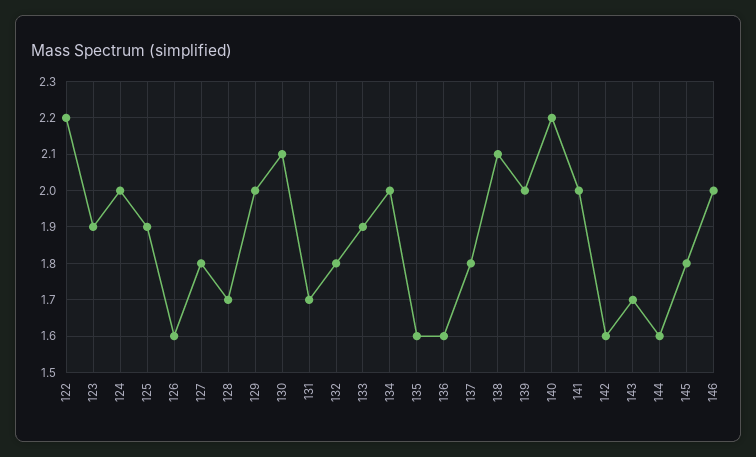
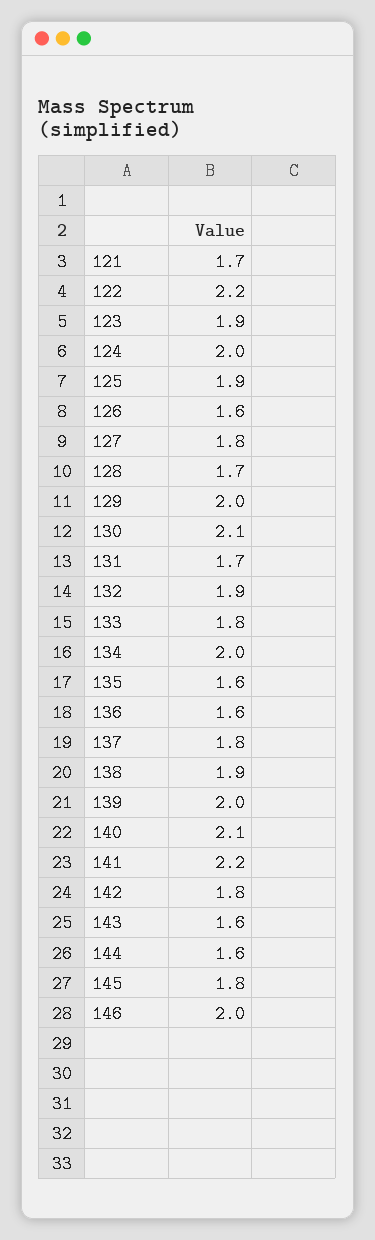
  {
    "122": 2.2,
    "123": 1.9,
    "124": 2,
    "125": 1.9,
    "126": 1.6,
    "127": 1.8,
    "128": 1.7,
    "129": 2,
    "130": 2.1,
    "131": 1.7,
-   "132": 1.8,
+   "132": 1.9,
-   "133": 1.9,
+   "133": 1.8,
    "134": 2,
    "135": 1.6,
    "136": 1.6,
    "137": 1.8,
-   "138": 2.1,
+   "138": 1.9,
    "139": 2,
-   "140": 2.2,
+   "140": 2.1,
-   "141": 2,
+   "141": 2.2,
-   "142": 1.6,
+   "142": 1.8,
-   "143": 1.7,
+   "143": 1.6,
    "144": 1.6,
    "145": 1.8,
-   "146": 2
+   "146": 2,
+   "121": 1.7
  }

